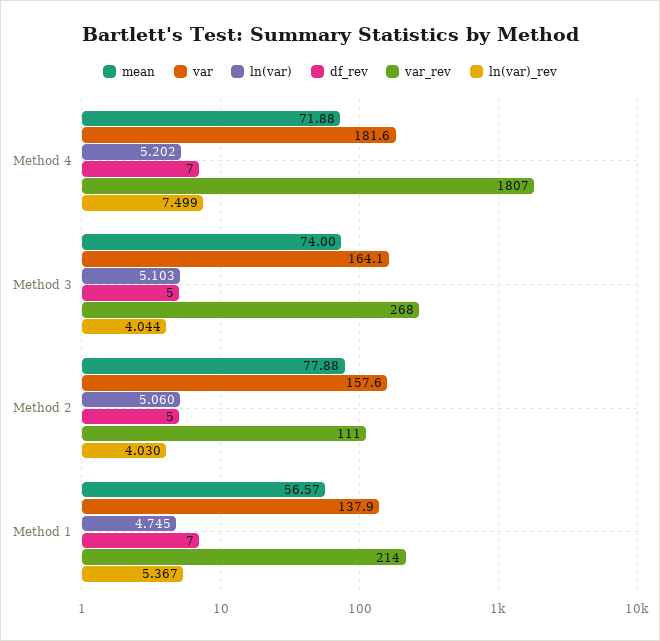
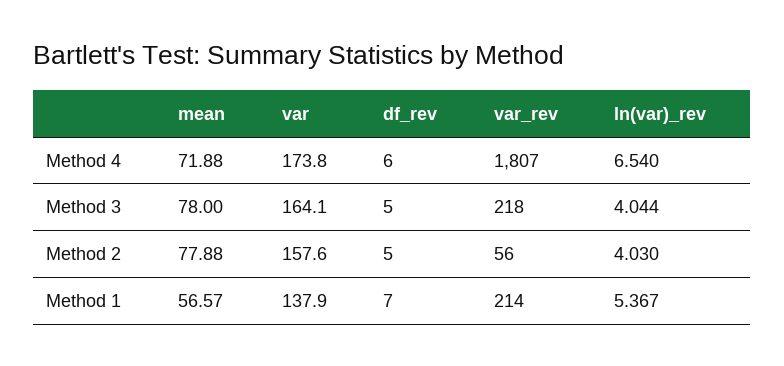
  {
    "mean": {
      "Method 4": 71.88,
-     "Method 3": 74,
+     "Method 3": 78,
      "Method 2": 77.88,
      "Method 1": 56.57
    },
    "var": {
-     "Method 4": 181.6,
+     "Method 4": 173.8,
      "Method 3": 164.1,
      "Method 2": 157.6,
      "Method 1": 137.9
    },
-   "ln(var)": {
-     "Method 4": 5.202,
-     "Method 3": 5.103,
-     "Method 2": 5.06,
-     "Method 1": 4.745
-   },
    "df_rev": {
-     "Method 4": 7,
+     "Method 4": 6,
      "Method 3": 5,
      "Method 2": 5,
      "Method 1": 7
    },
    "var_rev": {
      "Method 4": 1807,
-     "Method 3": 268,
+     "Method 3": 218,
-     "Method 2": 111,
+     "Method 2": 56,
      "Method 1": 214
    },
    "ln(var)_rev": {
-     "Method 4": 7.499,
+     "Method 4": 6.54,
      "Method 3": 4.044,
      "Method 2": 4.03,
      "Method 1": 5.367
    }
  }

